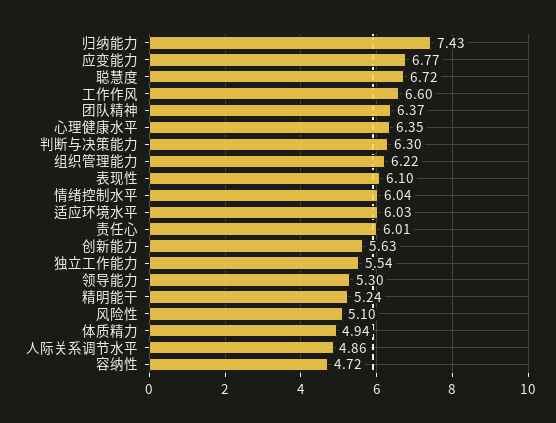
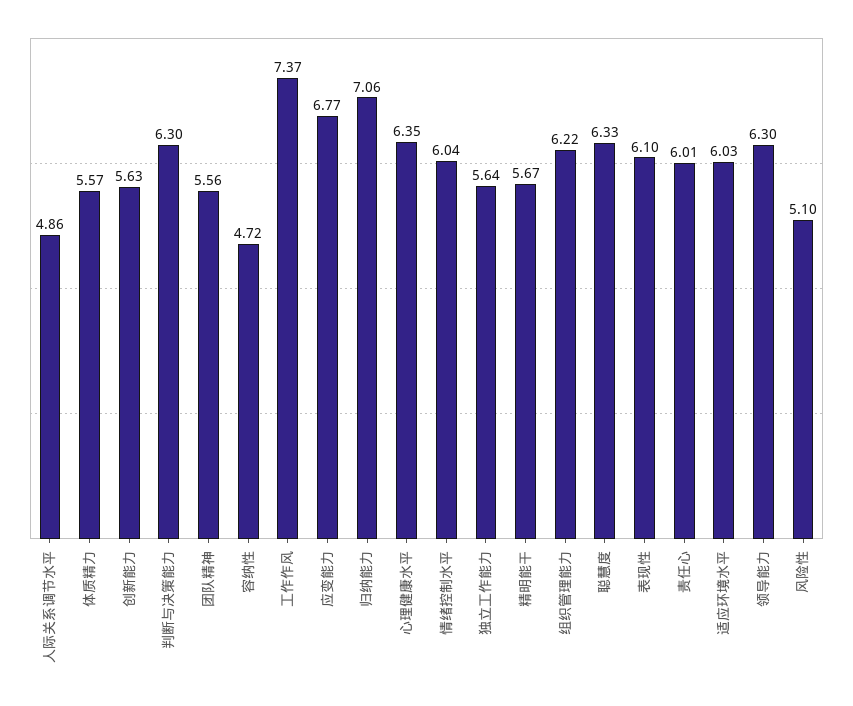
  {
-   "归纳能力": 7.43,
+   "归纳能力": 7.06,
    "应变能力": 6.77,
-   "聪慧度": 6.72,
+   "聪慧度": 6.33,
-   "工作作风": 6.6,
+   "工作作风": 7.37,
-   "团队精神": 6.37,
+   "团队精神": 5.56,
    "心理健康水平": 6.35,
    "判断与决策能力": 6.3,
    "组织管理能力": 6.22,
    "表现性": 6.1,
    "情绪控制水平": 6.04,
    "适应环境水平": 6.03,
    "责任心": 6.01,
    "创新能力": 5.63,
-   "独立工作能力": 5.54,
+   "独立工作能力": 5.64,
-   "领导能力": 5.3,
+   "领导能力": 6.3,
-   "精明能干": 5.24,
+   "精明能干": 5.67,
    "风险性": 5.1,
-   "体质精力": 4.94,
+   "体质精力": 5.57,
    "人际关系调节水平": 4.86,
    "容纳性": 4.72
  }

